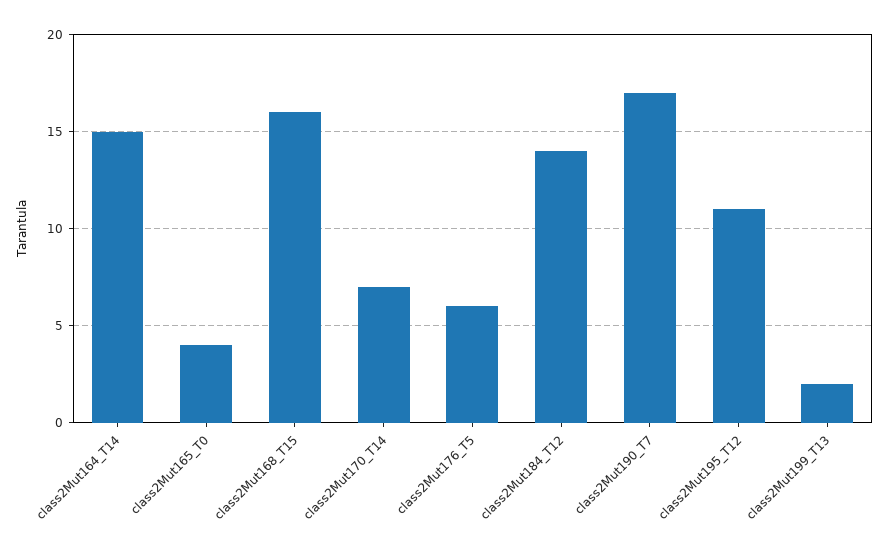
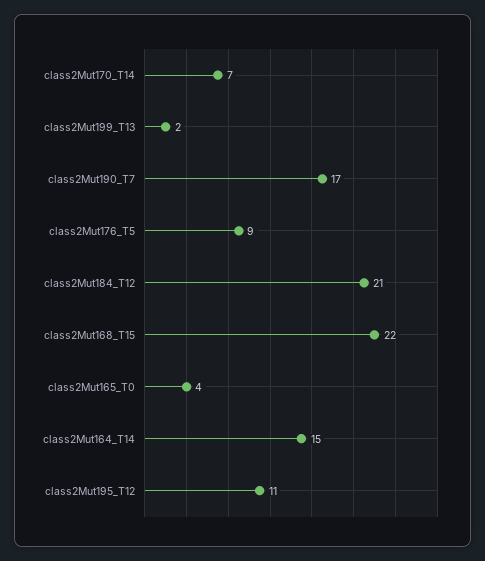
  {
    "class2Mut164_T14": 15,
    "class2Mut165_T0": 4,
-   "class2Mut168_T15": 16,
+   "class2Mut168_T15": 22,
    "class2Mut170_T14": 7,
-   "class2Mut176_T5": 6,
+   "class2Mut176_T5": 9,
-   "class2Mut184_T12": 14,
+   "class2Mut184_T12": 21,
    "class2Mut190_T7": 17,
    "class2Mut195_T12": 11,
    "class2Mut199_T13": 2
  }

